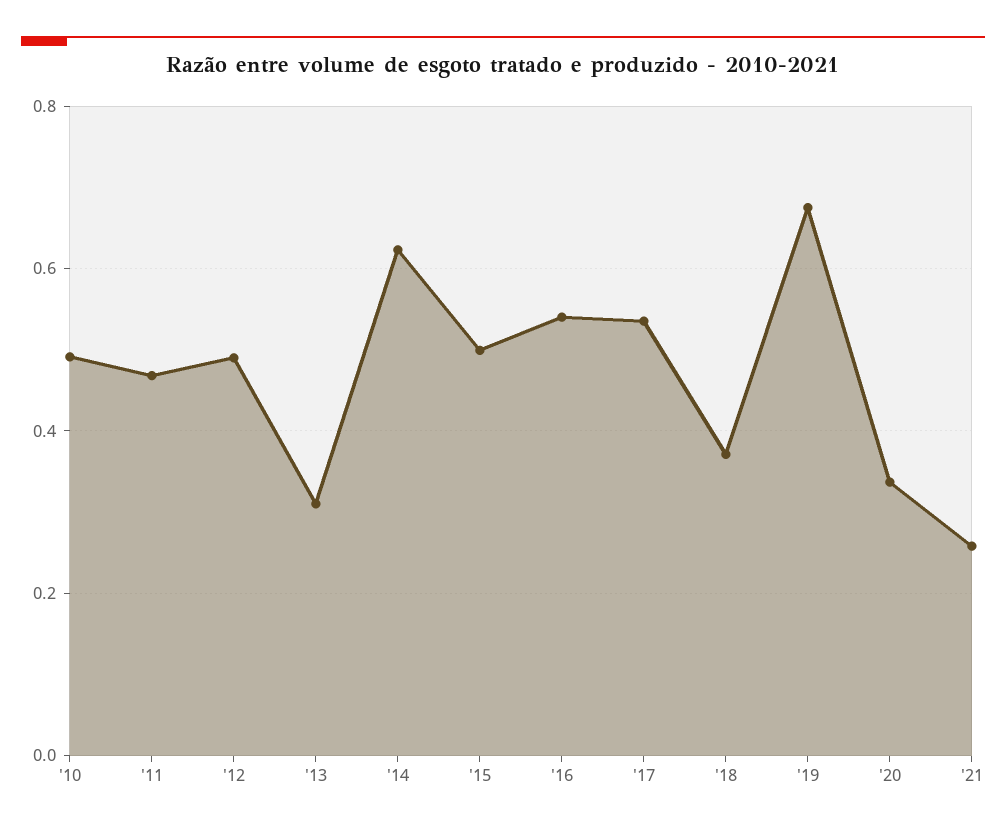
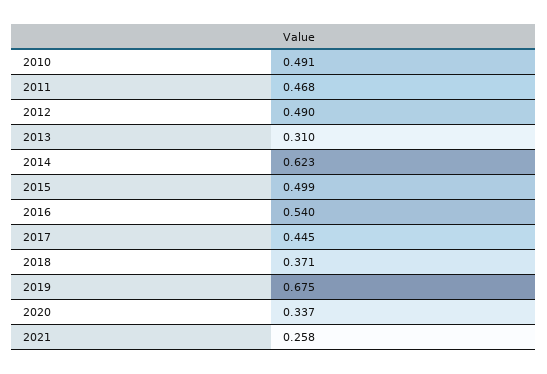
  {
    "'10": 0.491,
    "'11": 0.468,
    "'12": 0.49,
    "'13": 0.31,
    "'14": 0.623,
    "'15": 0.499,
    "'16": 0.54,
-   "'17": 0.54,
+   "'17": 0.445,
    "'18": 0.371,
    "'19": 0.675,
    "'20": 0.337,
    "'21": 0.258
  }

